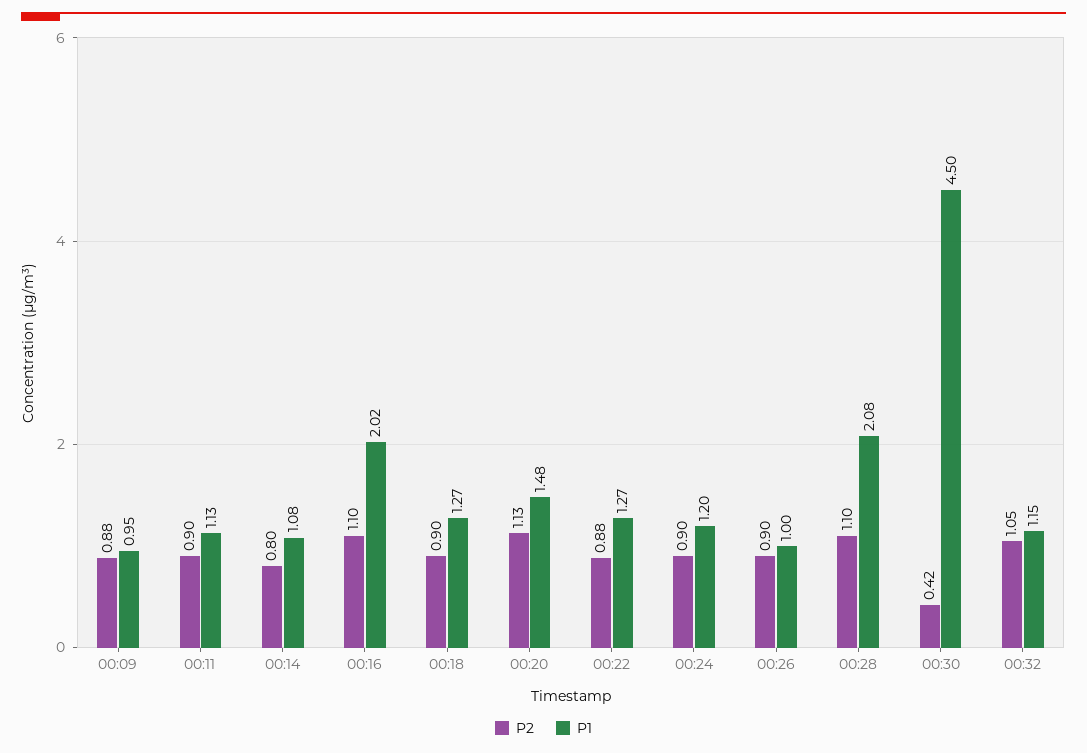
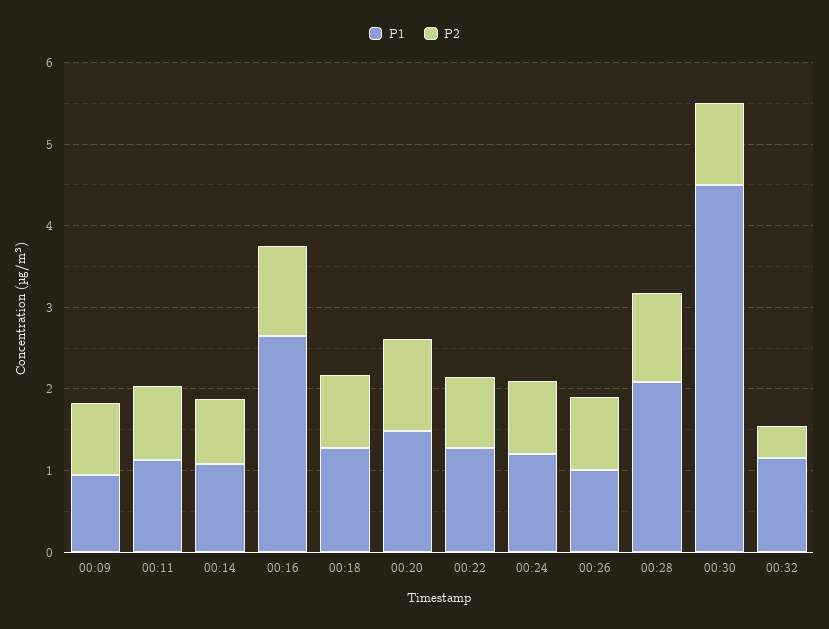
  {
    "P2": {
      "00:09": 0.88,
      "00:11": 0.9,
      "00:14": 0.8,
      "00:16": 1.1,
      "00:18": 0.9,
      "00:20": 1.13,
      "00:22": 0.88,
      "00:24": 0.9,
      "00:26": 0.9,
      "00:28": 1.1,
-     "00:30": 0.42,
+     "00:30": 1,
-     "00:32": 1.05
+     "00:32": 0.4
    },
    "P1": {
      "00:09": 0.95,
      "00:11": 1.13,
      "00:14": 1.08,
-     "00:16": 2.02,
+     "00:16": 2.6,
      "00:18": 1.27,
      "00:20": 1.48,
      "00:22": 1.27,
      "00:24": 1.2,
      "00:26": 1,
      "00:28": 2.08,
      "00:30": 4.5,
      "00:32": 1.15
    }
  }

